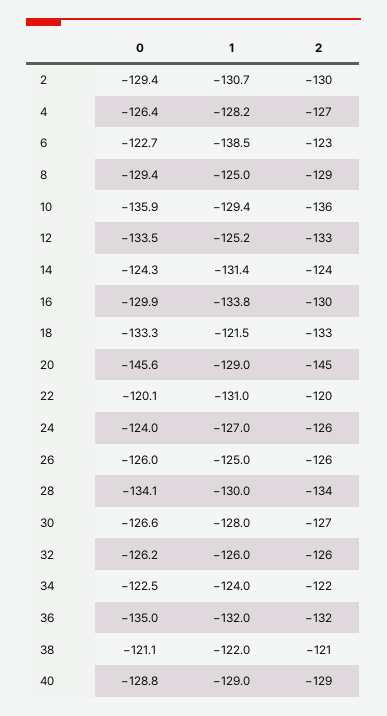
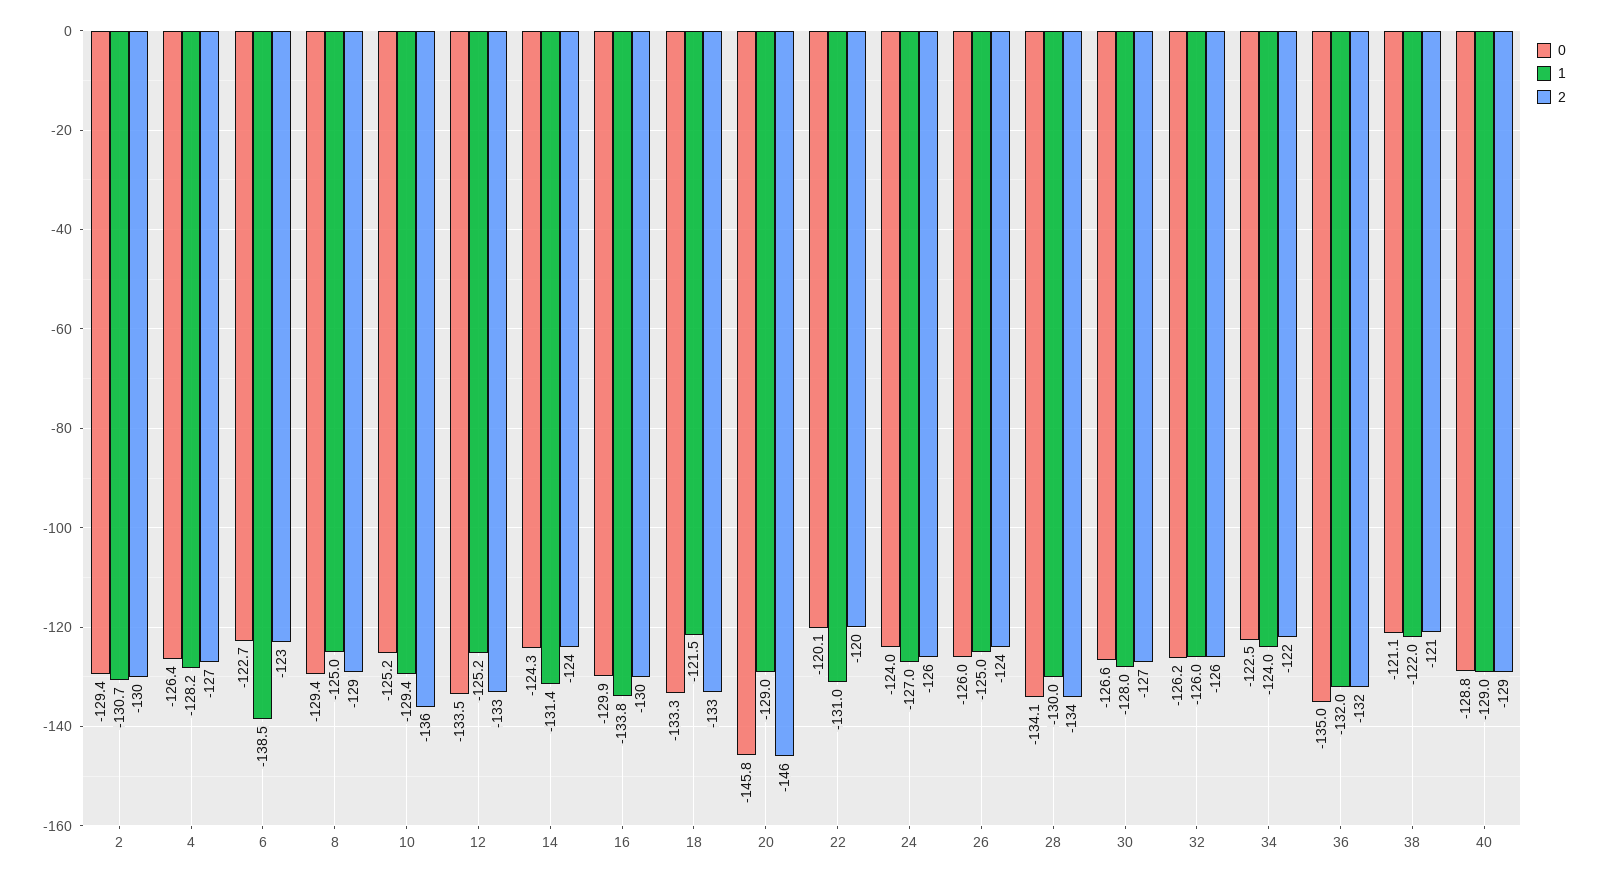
  {
    "0": {
      "2": -129.4,
      "4": -126.4,
      "6": -122.7,
      "8": -129.4,
-     "10": -135.9,
+     "10": -125.2,
      "12": -133.5,
      "14": -124.3,
      "16": -129.9,
      "18": -133.3,
-     "20": -145.6,
+     "20": -145.8,
      "22": -120.1,
      "24": -124,
      "26": -126,
      "28": -134.1,
      "30": -126.6,
      "32": -126.2,
      "34": -122.5,
      "36": -135,
      "38": -121.1,
      "40": -128.8
    },
    "1": {
      "2": -130.7,
      "4": -128.2,
      "6": -138.5,
      "8": -125,
      "10": -129.4,
      "12": -125.2,
      "14": -131.4,
      "16": -133.8,
      "18": -121.5,
      "20": -129,
      "22": -131,
      "24": -127,
      "26": -125,
      "28": -130,
      "30": -128,
      "32": -126,
      "34": -124,
      "36": -132,
      "38": -122,
      "40": -129
    },
    "2": {
      "2": -130,
      "4": -127,
      "6": -123,
      "8": -129,
      "10": -136,
      "12": -133,
      "14": -124,
      "16": -130,
      "18": -133,
-     "20": -145,
+     "20": -146,
      "22": -120,
      "24": -126,
-     "26": -126,
+     "26": -124,
      "28": -134,
      "30": -127,
      "32": -126,
      "34": -122,
      "36": -132,
      "38": -121,
      "40": -129
    }
  }

